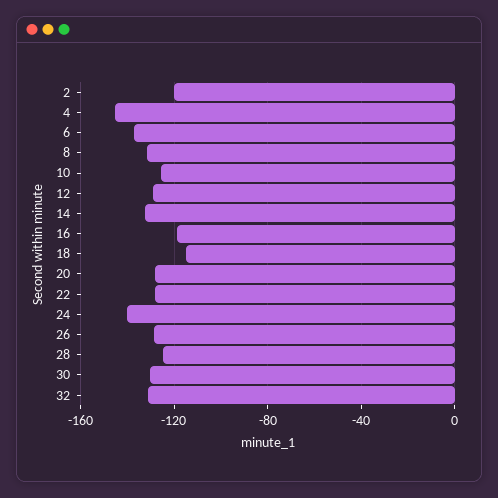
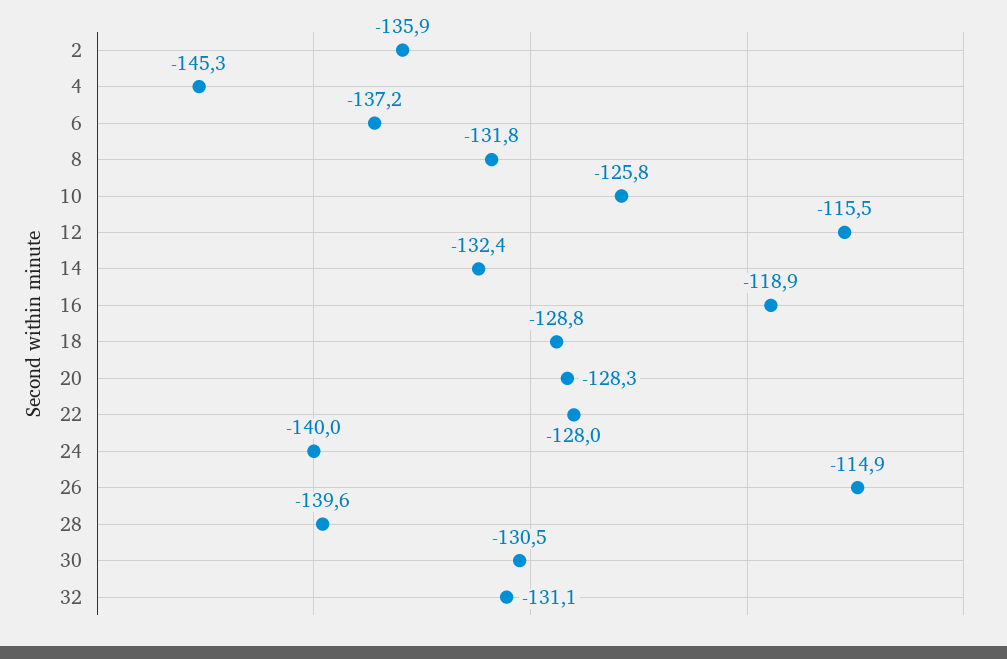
  {
-   "2": -120,
+   "2": -135.9,
    "4": -145.3,
    "6": -137.2,
    "8": -131.8,
    "10": -125.8,
-   "12": -130,
+   "12": -115.5,
    "14": -132.4,
    "16": -118.9,
-   "18": -115,
+   "18": -128.8,
    "20": -128.3,
    "22": -128,
    "24": -140,
-   "26": -130,
+   "26": -114.9,
-   "28": -125,
+   "28": -139.6,
    "30": -130.5,
    "32": -131.1
  }

